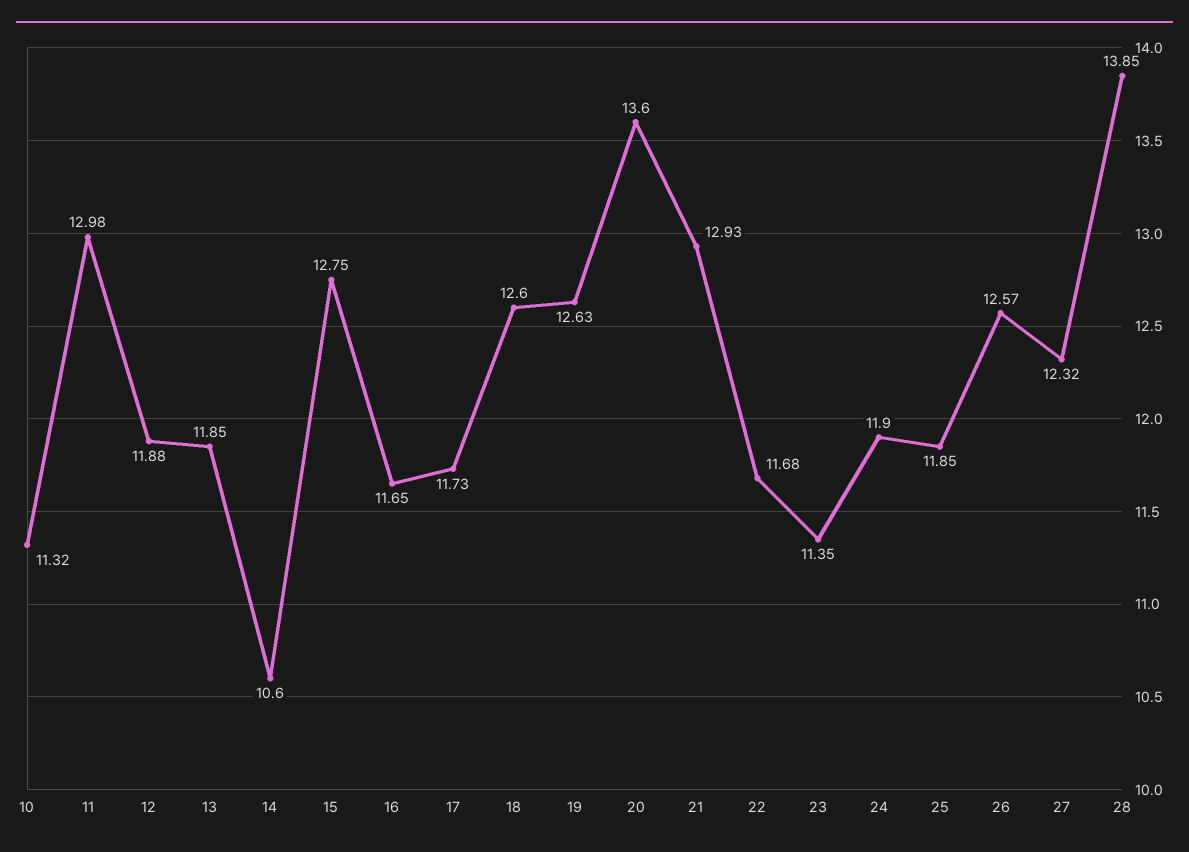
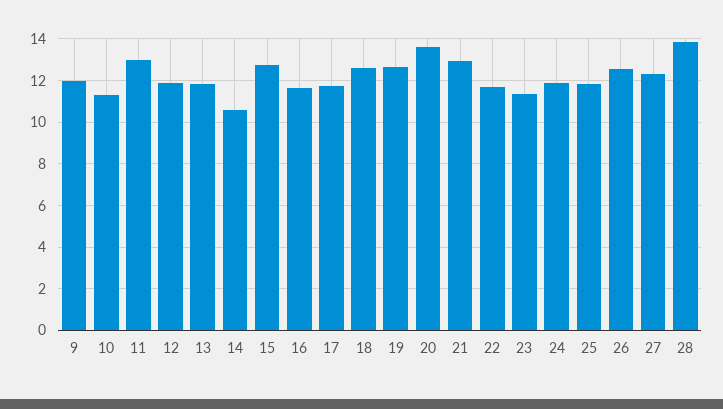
  {
    "10": 11.32,
    "11": 12.98,
    "12": 11.88,
    "13": 11.85,
    "14": 10.6,
    "15": 12.75,
    "16": 11.65,
    "17": 11.73,
    "18": 12.6,
    "19": 12.63,
    "20": 13.6,
    "21": 12.93,
    "22": 11.68,
    "23": 11.35,
    "24": 11.9,
    "25": 11.85,
    "26": 12.57,
    "27": 12.32,
-   "28": 13.85
+   "28": 13.85,
+   "9": 12
  }

